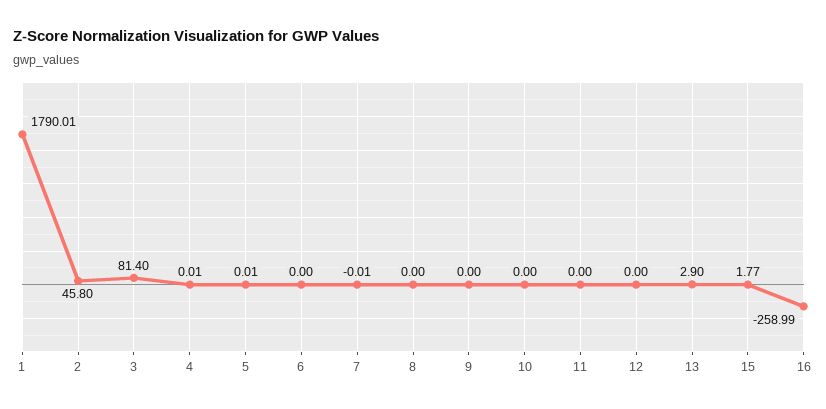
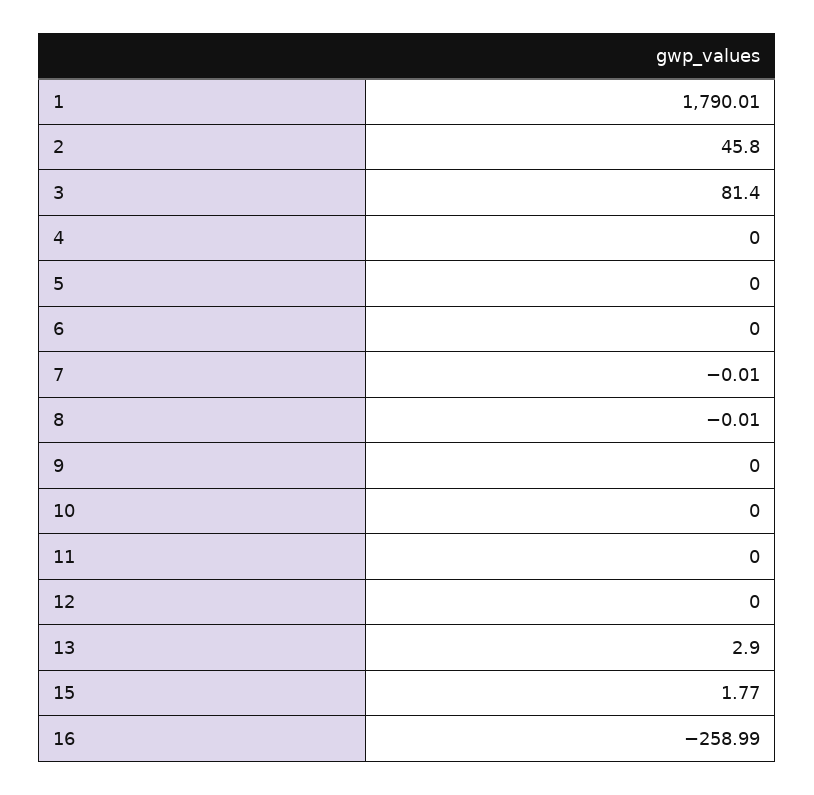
  {
    "1": 1790.01,
    "2": 45.8,
    "3": 81.4,
-   "4": 0.01,
+   "4": 0,
-   "5": 0.01,
+   "5": 0,
    "6": 0,
    "7": -0.01,
-   "8": 0,
+   "8": -0.01,
    "9": 0,
    "10": 0,
    "11": 0,
    "12": 0,
    "13": 2.9,
    "15": 1.77,
    "16": -258.99
  }

